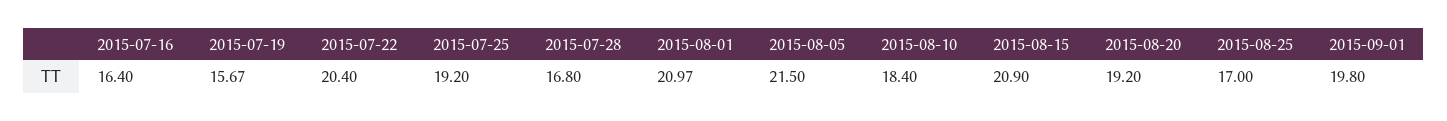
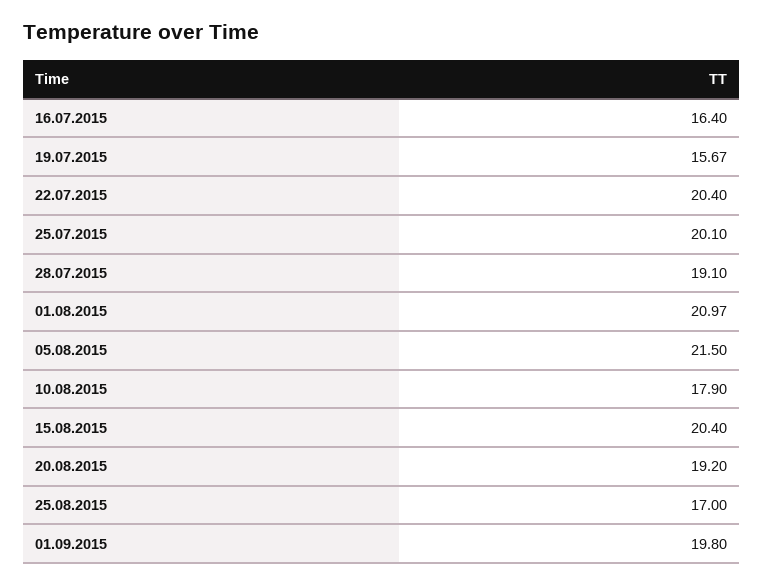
  {
    "2015-07-16": 16.4,
    "2015-07-19": 15.67,
    "2015-07-22": 20.4,
-   "2015-07-25": 19.2,
+   "2015-07-25": 20.1,
-   "2015-07-28": 16.8,
+   "2015-07-28": 19.1,
    "2015-08-01": 20.97,
    "2015-08-05": 21.5,
-   "2015-08-10": 18.4,
+   "2015-08-10": 17.9,
-   "2015-08-15": 20.9,
+   "2015-08-15": 20.4,
    "2015-08-20": 19.2,
    "2015-08-25": 17,
    "2015-09-01": 19.8
  }

